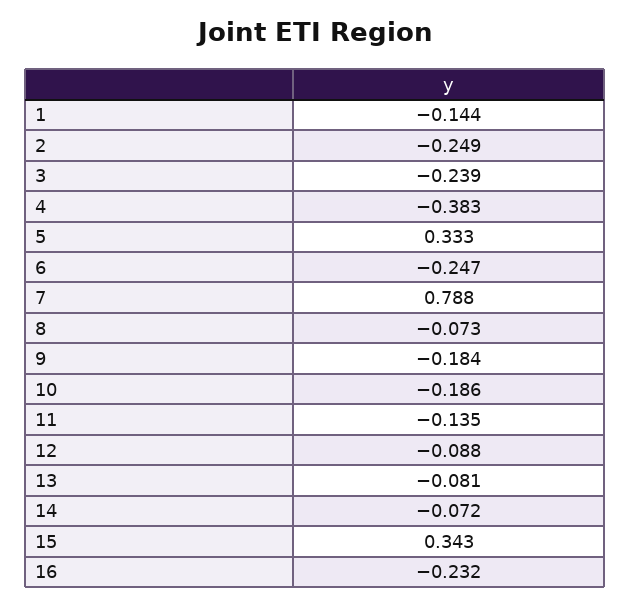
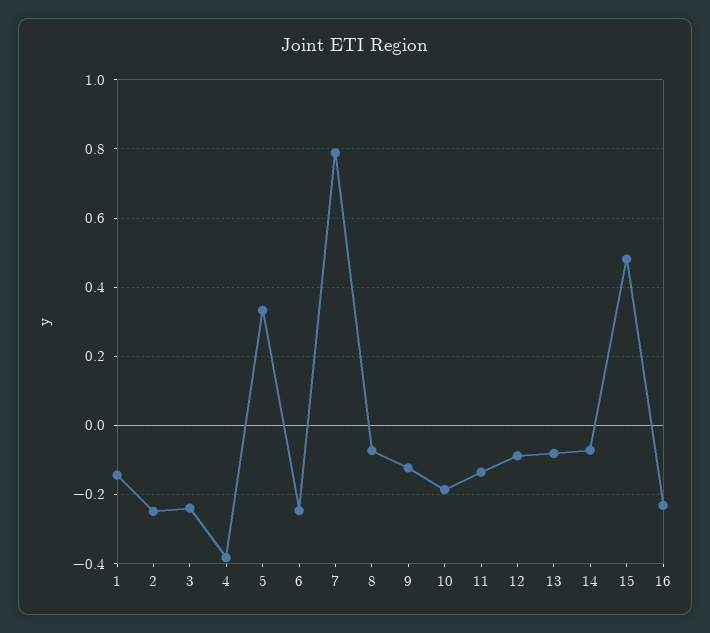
  {
    "1": -0.144,
    "2": -0.249,
    "3": -0.239,
    "4": -0.383,
    "5": 0.333,
    "6": -0.247,
    "7": 0.788,
    "8": -0.073,
-   "9": -0.184,
+   "9": -0.12,
    "10": -0.186,
    "11": -0.135,
    "12": -0.088,
    "13": -0.081,
    "14": -0.072,
-   "15": 0.343,
+   "15": 0.48,
    "16": -0.232
  }

